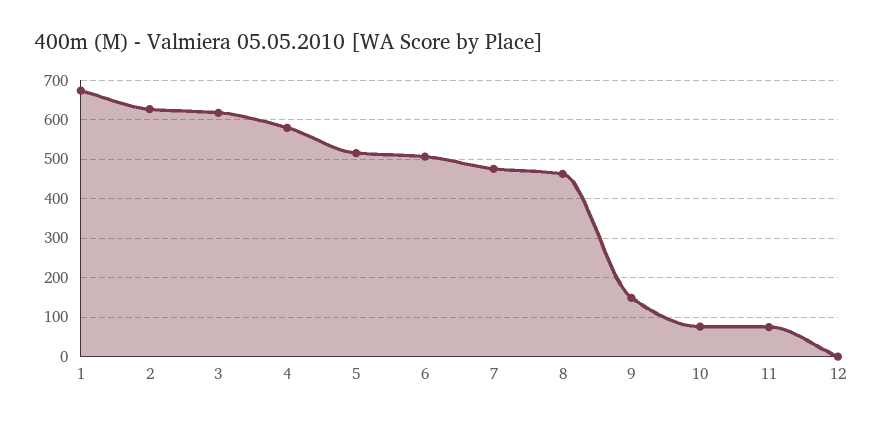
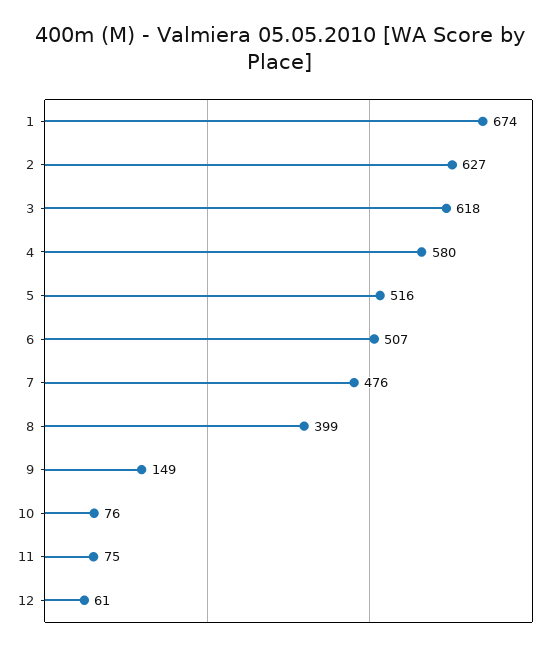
  {
    "1": 674,
    "2": 627,
    "3": 618,
    "4": 580,
    "5": 516,
    "6": 507,
    "7": 476,
-   "8": 460,
+   "8": 399,
    "9": 149,
    "10": 76,
    "11": 75,
-   "12": 0
+   "12": 61
  }

